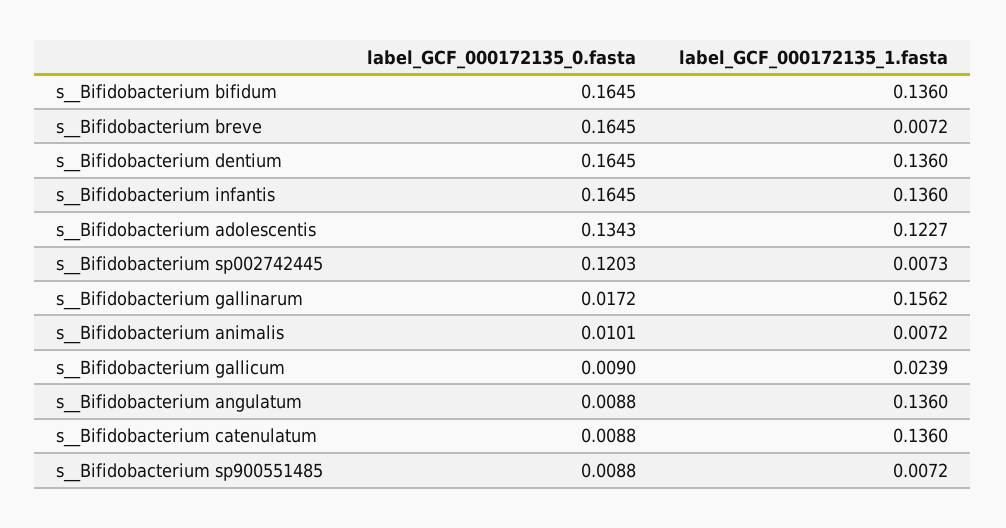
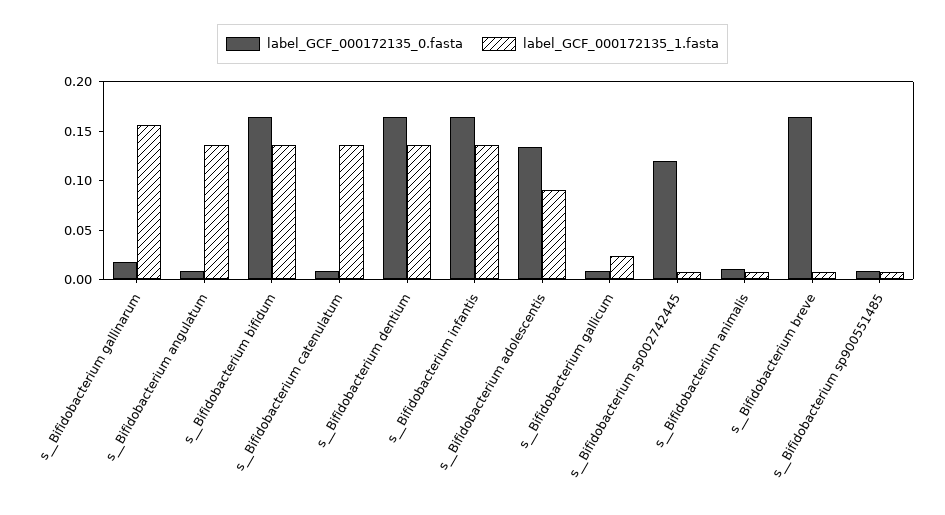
  {
    "label_GCF_000172135_0.fasta": {
      "s__Bifidobacterium bifidum": 0.1645,
      "s__Bifidobacterium breve": 0.1645,
      "s__Bifidobacterium dentium": 0.1645,
      "s__Bifidobacterium infantis": 0.1645,
      "s__Bifidobacterium adolescentis": 0.1343,
      "s__Bifidobacterium sp002742445": 0.1203,
      "s__Bifidobacterium gallinarum": 0.0172,
      "s__Bifidobacterium animalis": 0.0101,
      "s__Bifidobacterium gallicum": 0.009,
      "s__Bifidobacterium angulatum": 0.0088,
      "s__Bifidobacterium catenulatum": 0.0088,
      "s__Bifidobacterium sp900551485": 0.0088
    },
    "label_GCF_000172135_1.fasta": {
      "s__Bifidobacterium bifidum": 0.136,
      "s__Bifidobacterium breve": 0.0072,
      "s__Bifidobacterium dentium": 0.136,
      "s__Bifidobacterium infantis": 0.136,
-     "s__Bifidobacterium adolescentis": 0.1227,
+     "s__Bifidobacterium adolescentis": 0.09,
      "s__Bifidobacterium sp002742445": 0.0073,
      "s__Bifidobacterium gallinarum": 0.1562,
      "s__Bifidobacterium animalis": 0.0072,
      "s__Bifidobacterium gallicum": 0.0239,
      "s__Bifidobacterium angulatum": 0.136,
      "s__Bifidobacterium catenulatum": 0.136,
      "s__Bifidobacterium sp900551485": 0.0072
    }
  }

